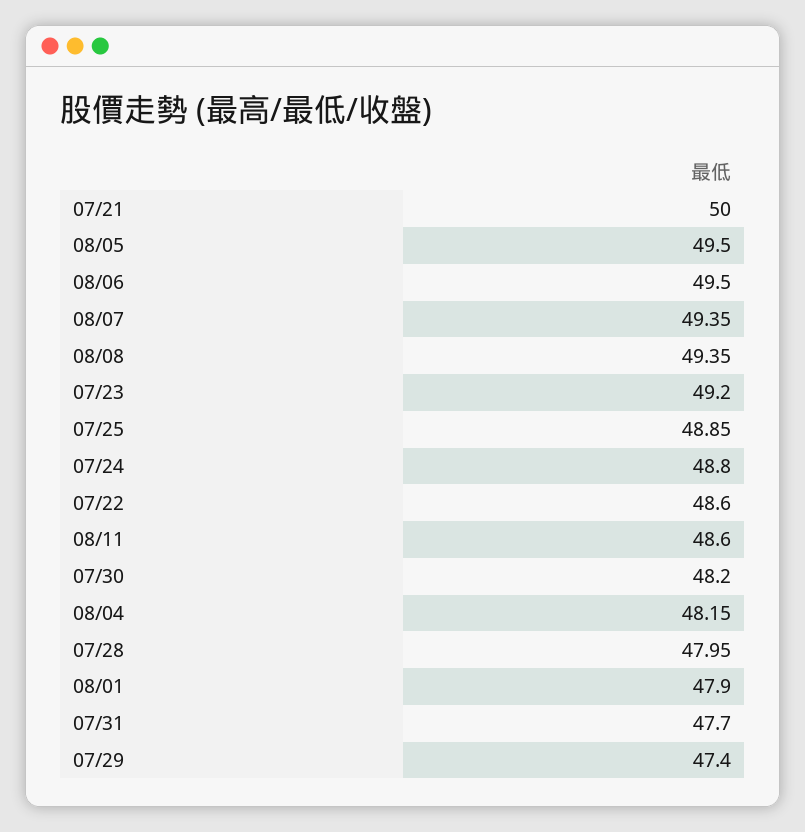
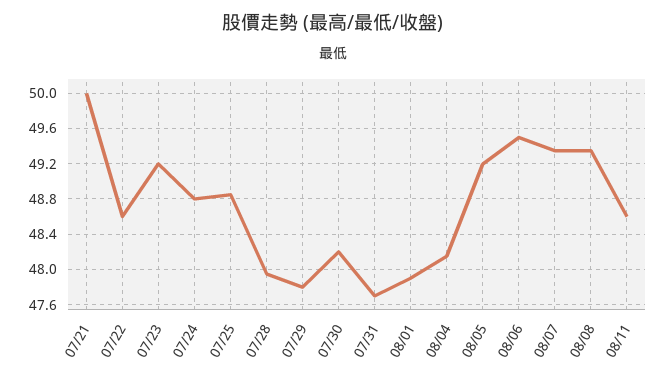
  {
    "07/21": 50,
-   "08/05": 49.5,
+   "08/05": 49.2,
    "08/06": 49.5,
    "08/07": 49.35,
    "08/08": 49.35,
    "07/23": 49.2,
    "07/25": 48.85,
    "07/24": 48.8,
    "07/22": 48.6,
    "08/11": 48.6,
    "07/30": 48.2,
    "08/04": 48.15,
    "07/28": 47.95,
    "08/01": 47.9,
    "07/31": 47.7,
-   "07/29": 47.4
+   "07/29": 47.8
  }

